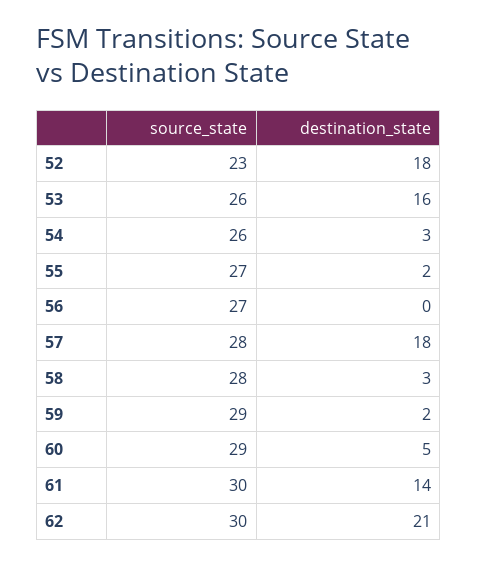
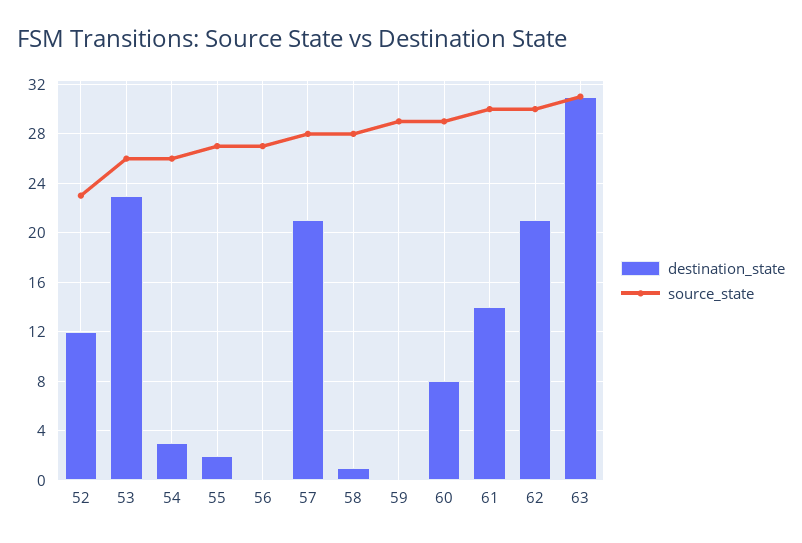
  {
    "source_state": {
      "52": 23,
      "53": 26,
      "54": 26,
      "55": 27,
      "56": 27,
      "57": 28,
      "58": 28,
      "59": 29,
      "60": 29,
      "61": 30,
-     "62": 30
+     "62": 30,
+     "63": 31
    },
    "destination_state": {
-     "52": 18,
+     "52": 12,
-     "53": 16,
+     "53": 23,
      "54": 3,
      "55": 2,
      "56": 0,
-     "57": 18,
+     "57": 21,
-     "58": 3,
+     "58": 1,
-     "59": 2,
+     "59": 0,
-     "60": 5,
+     "60": 8,
      "61": 14,
-     "62": 21
+     "62": 21,
+     "63": 31
    }
  }

